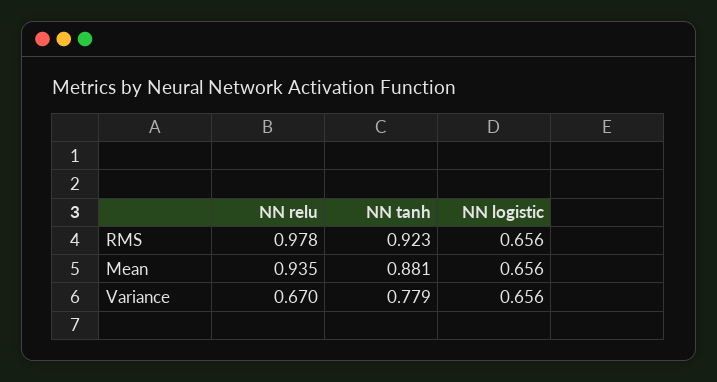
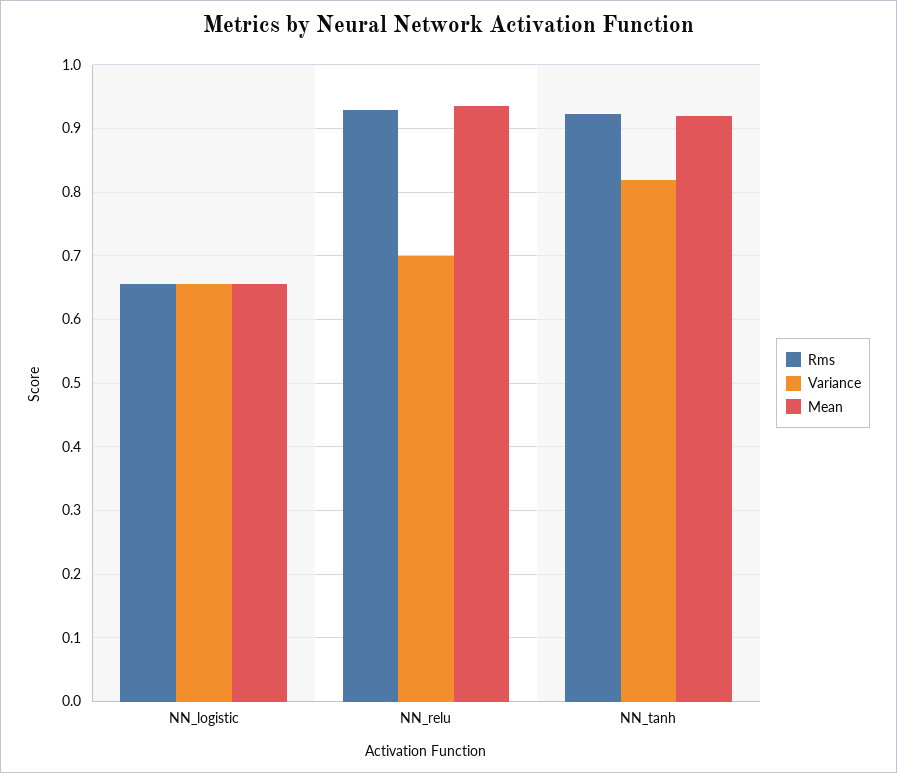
  {
    "RMS": {
-     "NN relu": 0.978,
+     "NN relu": 0.93,
      "NN tanh": 0.923,
      "NN logistic": 0.656
    },
    "Mean": {
      "NN relu": 0.935,
-     "NN tanh": 0.881,
+     "NN tanh": 0.92,
      "NN logistic": 0.656
    },
    "Variance": {
-     "NN relu": 0.67,
+     "NN relu": 0.7,
-     "NN tanh": 0.779,
+     "NN tanh": 0.82,
      "NN logistic": 0.656
    }
  }

